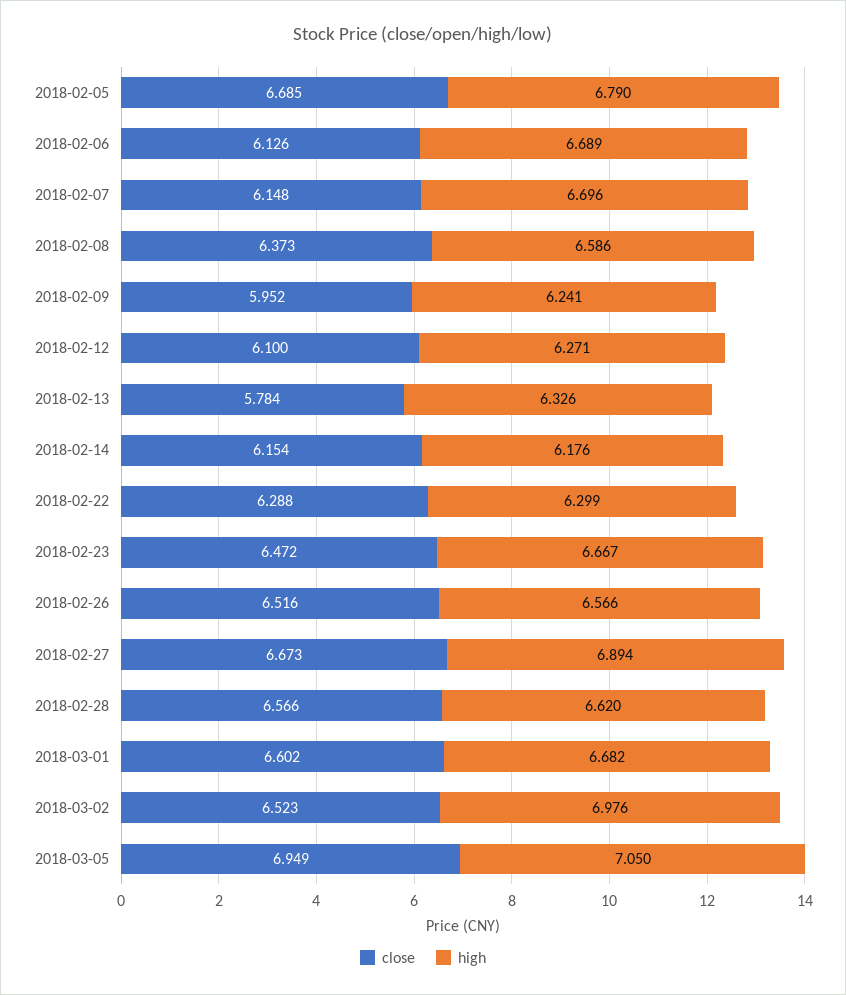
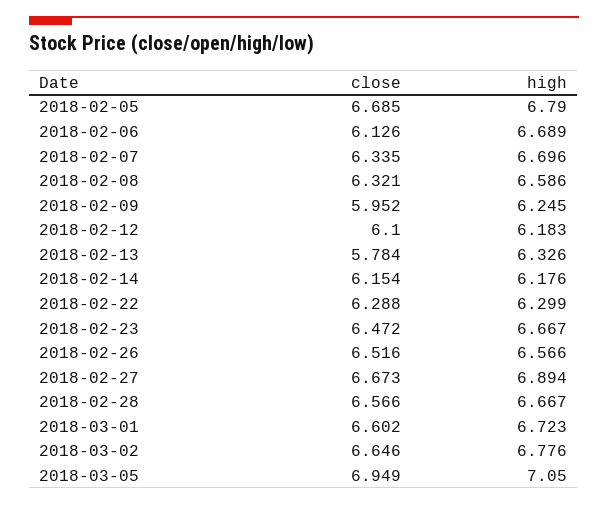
  {
    "close": {
      "2018-02-05": 6.685,
      "2018-02-06": 6.126,
-     "2018-02-07": 6.148,
+     "2018-02-07": 6.335,
-     "2018-02-08": 6.373,
+     "2018-02-08": 6.321,
      "2018-02-09": 5.952,
      "2018-02-12": 6.1,
      "2018-02-13": 5.784,
      "2018-02-14": 6.154,
      "2018-02-22": 6.288,
      "2018-02-23": 6.472,
      "2018-02-26": 6.516,
      "2018-02-27": 6.673,
      "2018-02-28": 6.566,
      "2018-03-01": 6.602,
-     "2018-03-02": 6.523,
+     "2018-03-02": 6.646,
      "2018-03-05": 6.949
    },
    "high": {
      "2018-02-05": 6.79,
      "2018-02-06": 6.689,
      "2018-02-07": 6.696,
      "2018-02-08": 6.586,
-     "2018-02-09": 6.241,
+     "2018-02-09": 6.245,
-     "2018-02-12": 6.271,
+     "2018-02-12": 6.183,
      "2018-02-13": 6.326,
      "2018-02-14": 6.176,
      "2018-02-22": 6.299,
      "2018-02-23": 6.667,
      "2018-02-26": 6.566,
      "2018-02-27": 6.894,
-     "2018-02-28": 6.62,
+     "2018-02-28": 6.667,
-     "2018-03-01": 6.682,
+     "2018-03-01": 6.723,
-     "2018-03-02": 6.976,
+     "2018-03-02": 6.776,
      "2018-03-05": 7.05
    }
  }

